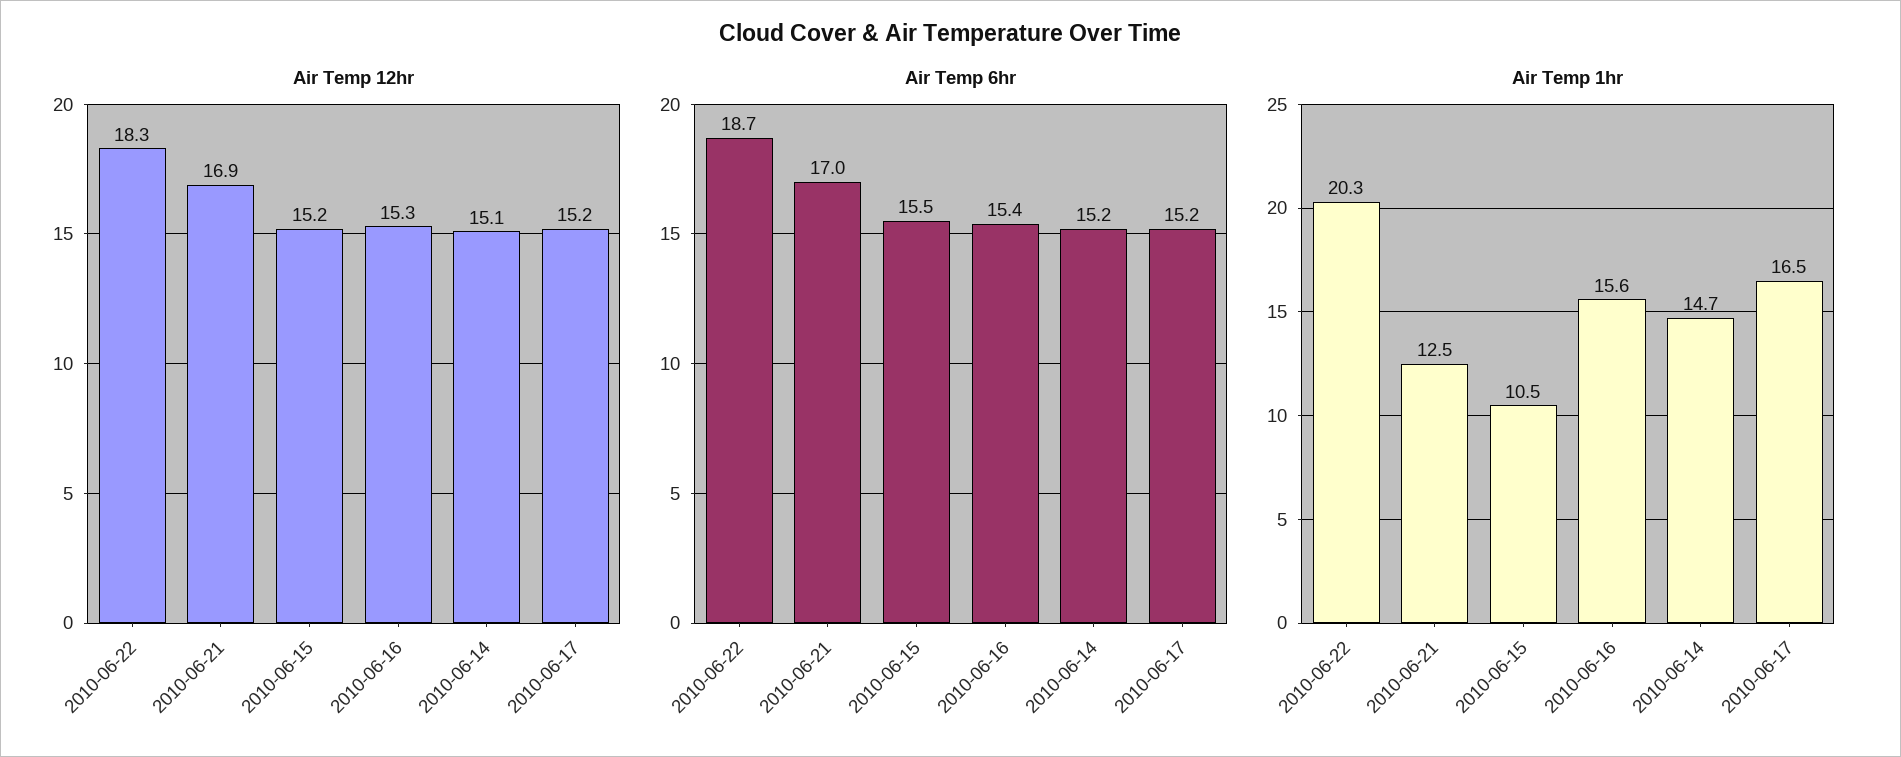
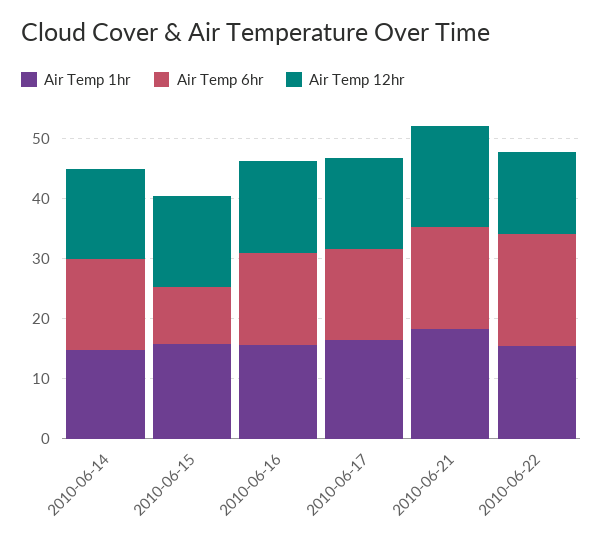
  {
    "Air Temp 12hr": {
-     "2010-06-22": 18.3,
+     "2010-06-22": 14,
      "2010-06-21": 16.9,
      "2010-06-15": 15.2,
      "2010-06-16": 15.3,
      "2010-06-14": 15.1,
      "2010-06-17": 15.2
    },
    "Air Temp 6hr": {
      "2010-06-22": 18.7,
      "2010-06-21": 17,
-     "2010-06-15": 15.5,
+     "2010-06-15": 10,
      "2010-06-16": 15.4,
      "2010-06-14": 15.2,
      "2010-06-17": 15.2
    },
    "Air Temp 1hr": {
-     "2010-06-22": 20.3,
+     "2010-06-22": 16,
-     "2010-06-21": 12.5,
+     "2010-06-21": 18,
-     "2010-06-15": 10.5,
+     "2010-06-15": 16,
      "2010-06-16": 15.6,
      "2010-06-14": 14.7,
      "2010-06-17": 16.5
    }
  }

